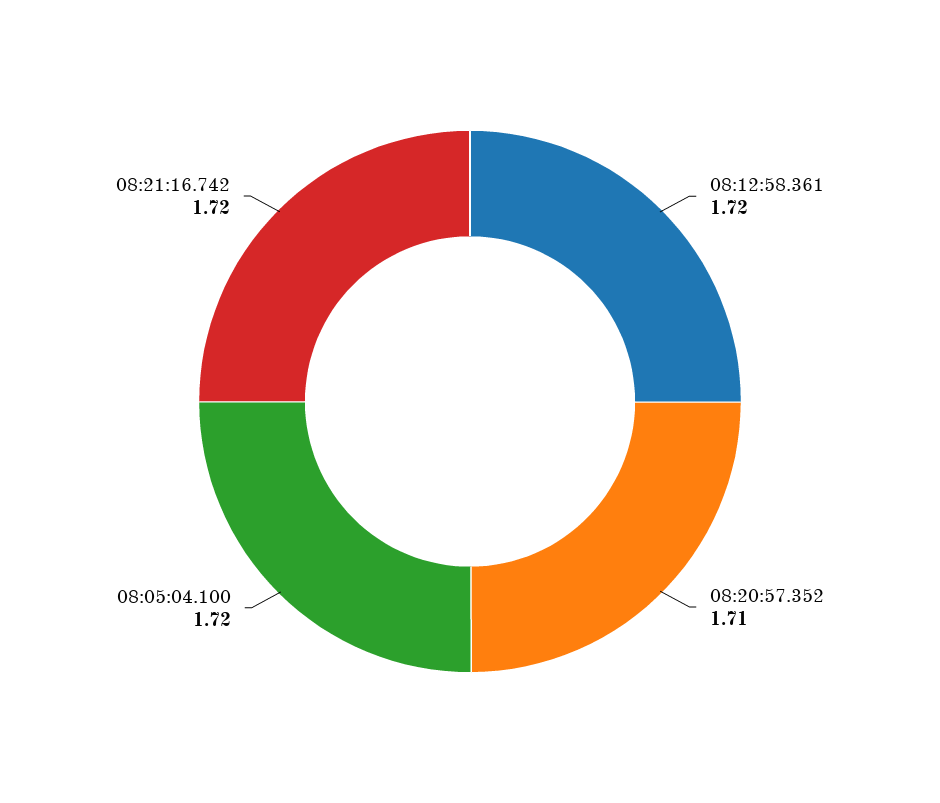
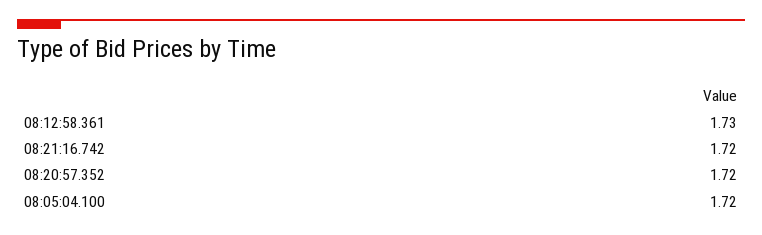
  {
-   "08:12:58.361": 1.72,
+   "08:12:58.361": 1.73,
-   "08:20:57.352": 1.71,
+   "08:20:57.352": 1.72,
    "08:05:04.100": 1.72,
    "08:21:16.742": 1.72
  }

